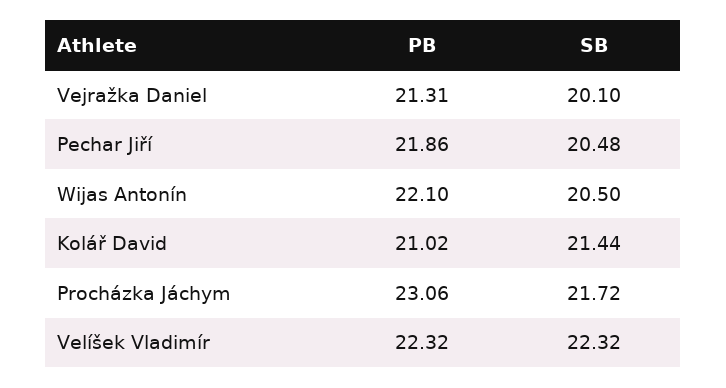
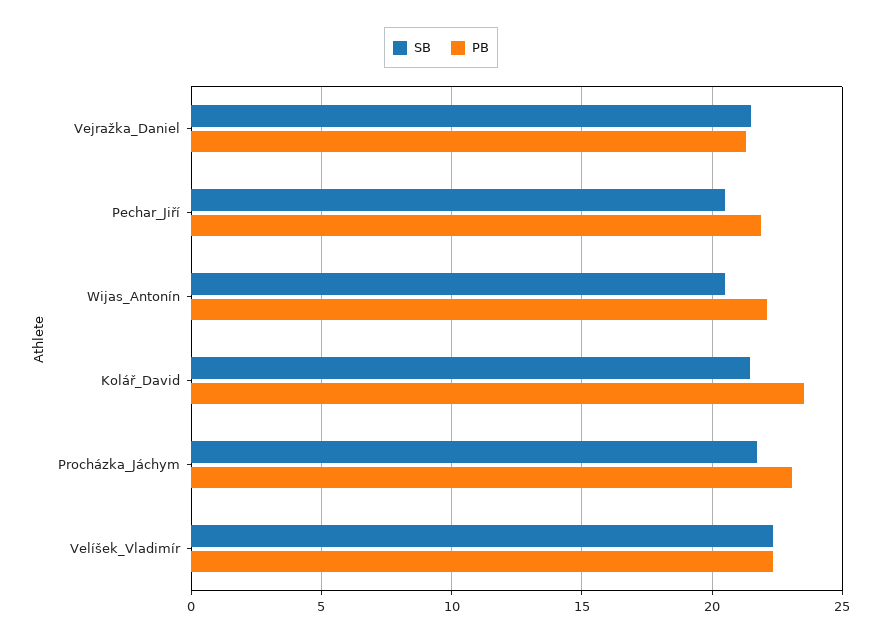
  {
    "PB": {
      "Vejražka Daniel": 21.31,
      "Pechar Jiří": 21.86,
      "Wijas Antonín": 22.1,
-     "Kolář David": 21.02,
+     "Kolář David": 23.5,
      "Procházka Jáchym": 23.06,
      "Velíšek Vladimír": 22.32
    },
    "SB": {
-     "Vejražka Daniel": 20.1,
+     "Vejražka Daniel": 21.5,
      "Pechar Jiří": 20.48,
      "Wijas Antonín": 20.5,
      "Kolář David": 21.44,
      "Procházka Jáchym": 21.72,
      "Velíšek Vladimír": 22.32
    }
  }

